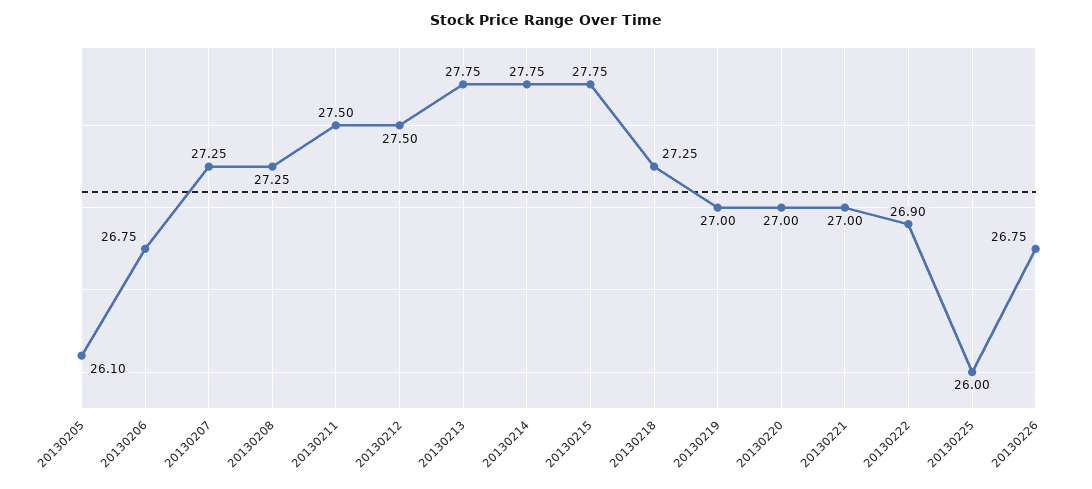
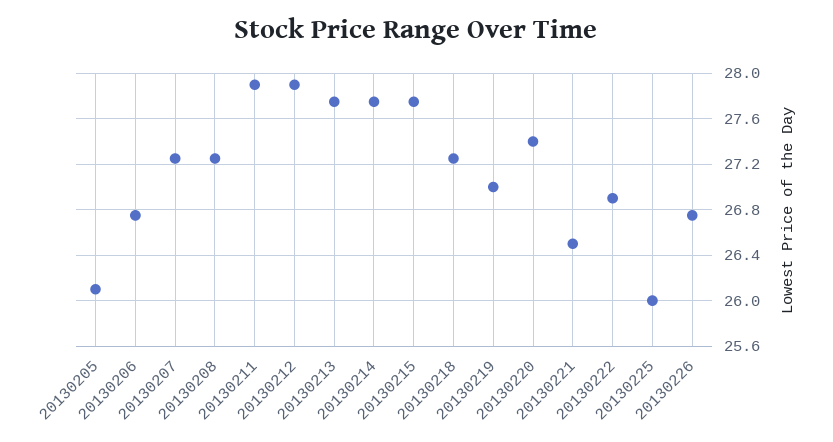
  {
    "20130205": 26.1,
    "20130206": 26.75,
    "20130207": 27.25,
    "20130208": 27.25,
-   "20130211": 27.5,
+   "20130211": 27.9,
-   "20130212": 27.5,
+   "20130212": 27.9,
    "20130213": 27.75,
    "20130214": 27.75,
    "20130215": 27.75,
    "20130218": 27.25,
    "20130219": 27,
-   "20130220": 27,
+   "20130220": 27.4,
-   "20130221": 27,
+   "20130221": 26.5,
    "20130222": 26.9,
    "20130225": 26,
    "20130226": 26.75
  }

